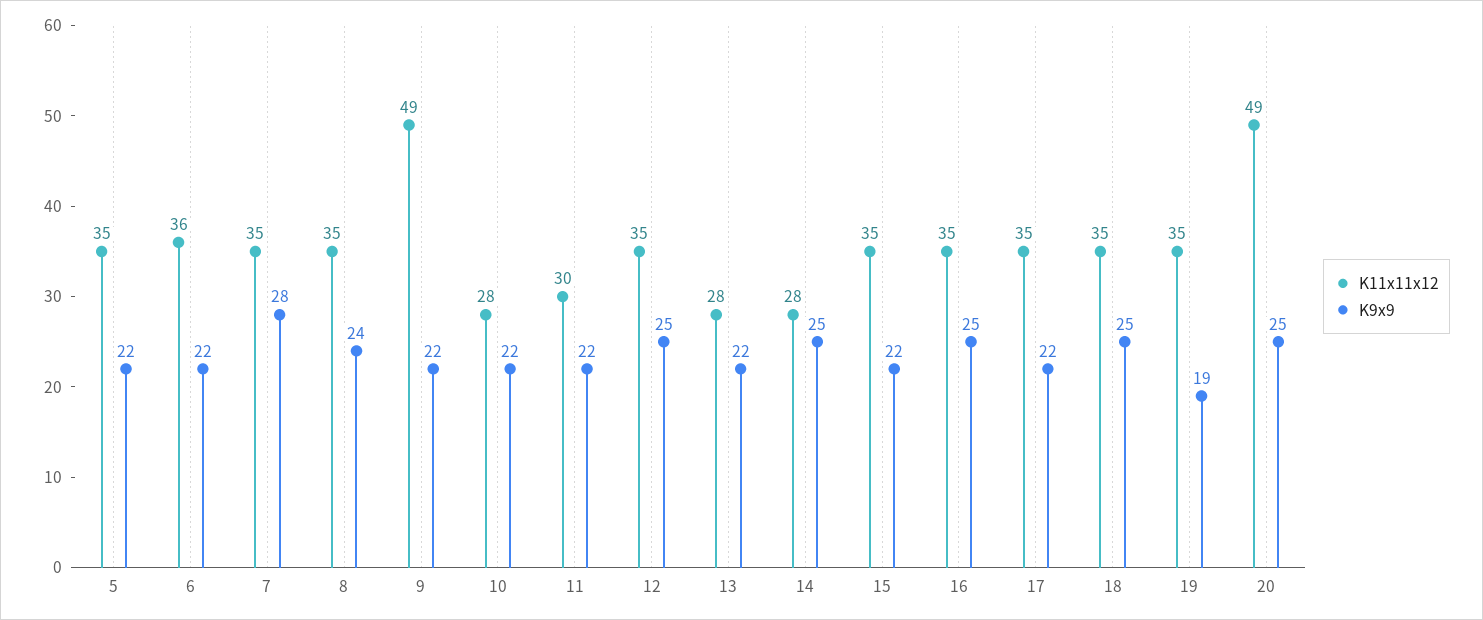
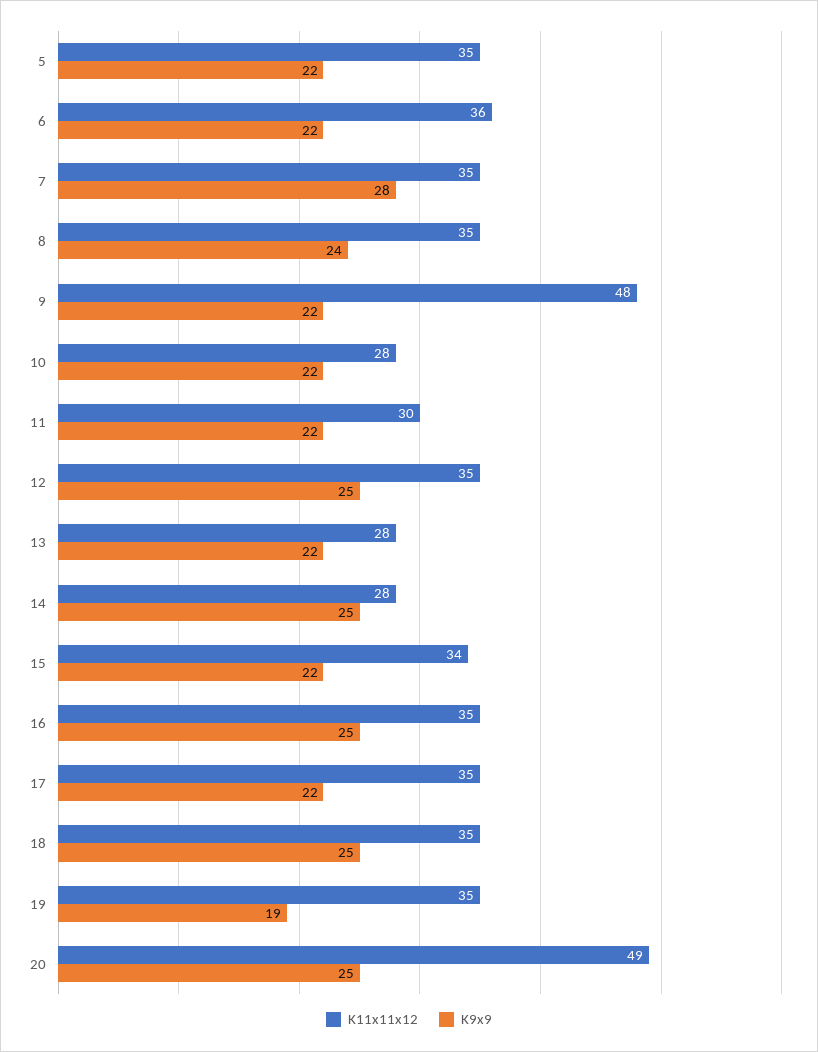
  {
    "K11x11x12": {
      "5": 35,
      "6": 36,
      "7": 35,
      "8": 35,
-     "9": 49,
+     "9": 48,
      "10": 28,
      "11": 30,
      "12": 35,
      "13": 28,
      "14": 28,
-     "15": 35,
+     "15": 34,
      "16": 35,
      "17": 35,
      "18": 35,
      "19": 35,
      "20": 49
    },
    "K9x9": {
      "5": 22,
      "6": 22,
      "7": 28,
      "8": 24,
      "9": 22,
      "10": 22,
      "11": 22,
      "12": 25,
      "13": 22,
      "14": 25,
      "15": 22,
      "16": 25,
      "17": 22,
      "18": 25,
      "19": 19,
      "20": 25
    }
  }

